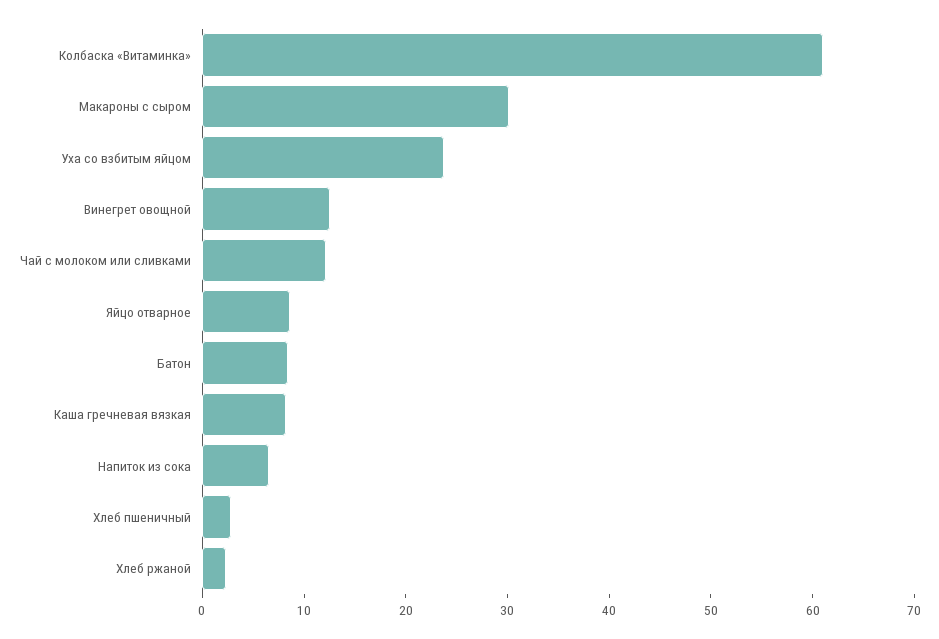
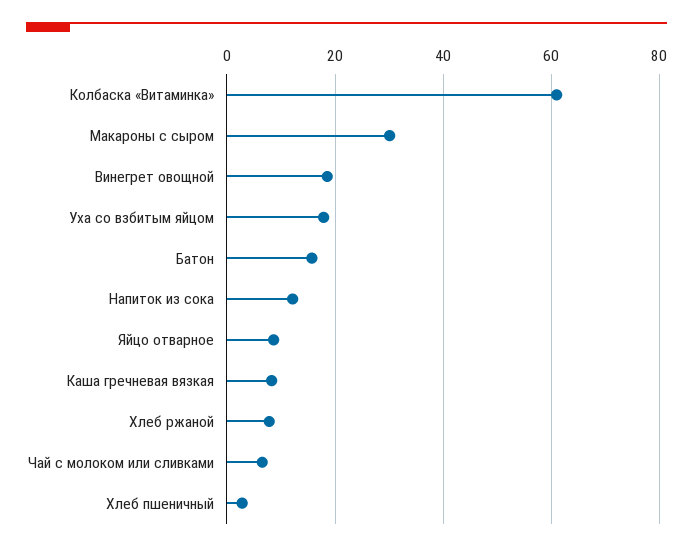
  {
    "Колбаска «Витаминка»": 62,
    "Макароны с сыром": 30,
-   "Уха со взбитым яйцом": 24,
+   "Уха со взбитым яйцом": 18,
-   "Винегрет овощной": 12,
+   "Винегрет овощной": 18,
-   "Чай с молоком или сливками": 12,
+   "Чай с молоком или сливками": 6,
    "Яйцо отварное": 8,
-   "Батон": 8,
+   "Батон": 16,
    "Каша гречневая вязкая": 8,
-   "Напиток из сока": 6,
+   "Напиток из сока": 12,
    "Хлеб пшеничный": 2,
-   "Хлеб ржаной": 2
+   "Хлеб ржаной": 8
  }

